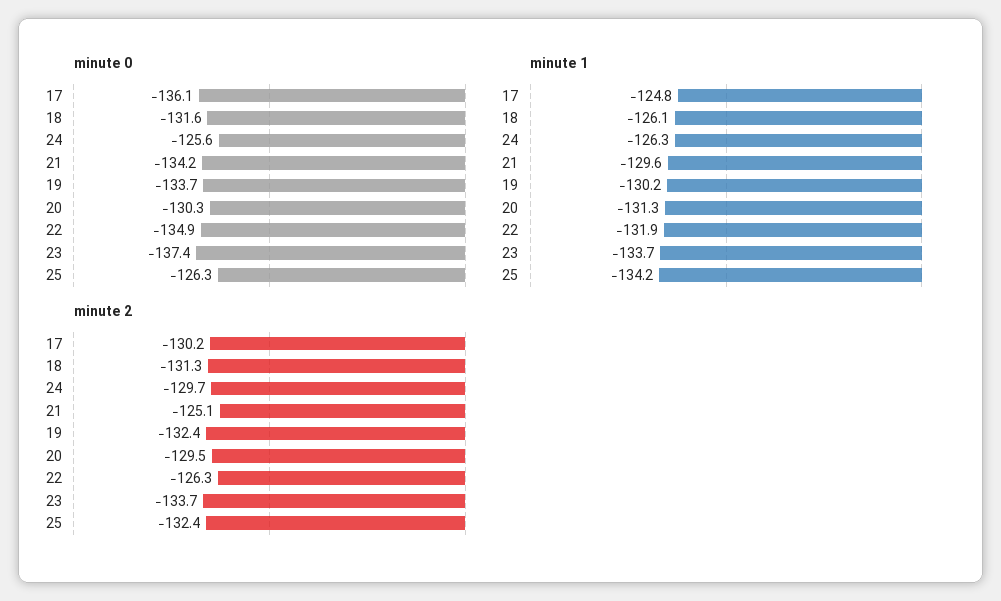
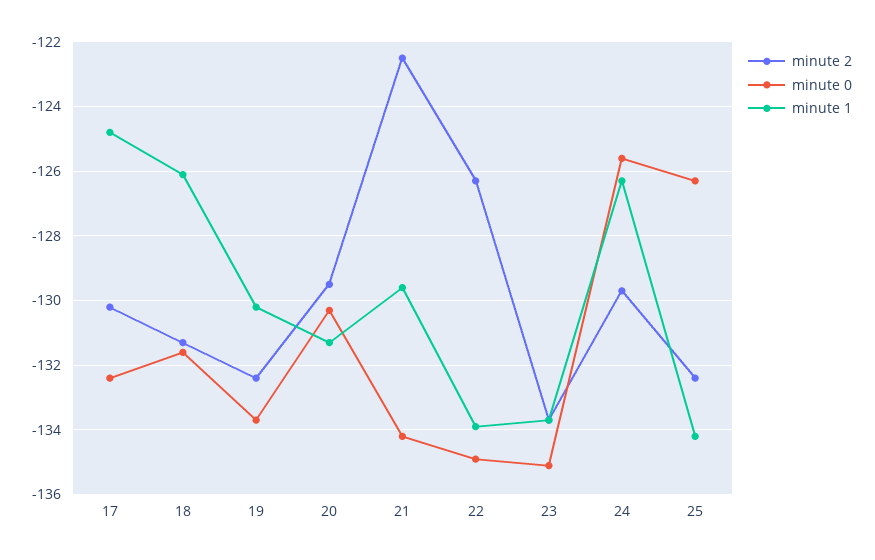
  {
    "minute 0": {
-     "17": -136.1,
+     "17": -132.5,
      "18": -131.6,
      "24": -125.6,
      "21": -134.2,
      "19": -133.7,
      "20": -130.3,
      "22": -134.9,
-     "23": -137.4,
+     "23": -135,
      "25": -126.3
    },
    "minute 1": {
      "17": -124.8,
      "18": -126.1,
      "24": -126.3,
      "21": -129.6,
      "19": -130.2,
      "20": -131.3,
-     "22": -131.9,
+     "22": -134,
      "23": -133.7,
      "25": -134.2
    },
    "minute 2": {
      "17": -130.2,
      "18": -131.3,
      "24": -129.7,
-     "21": -125.1,
+     "21": -122.5,
      "19": -132.4,
      "20": -129.5,
      "22": -126.3,
      "23": -133.7,
      "25": -132.4
    }
  }

